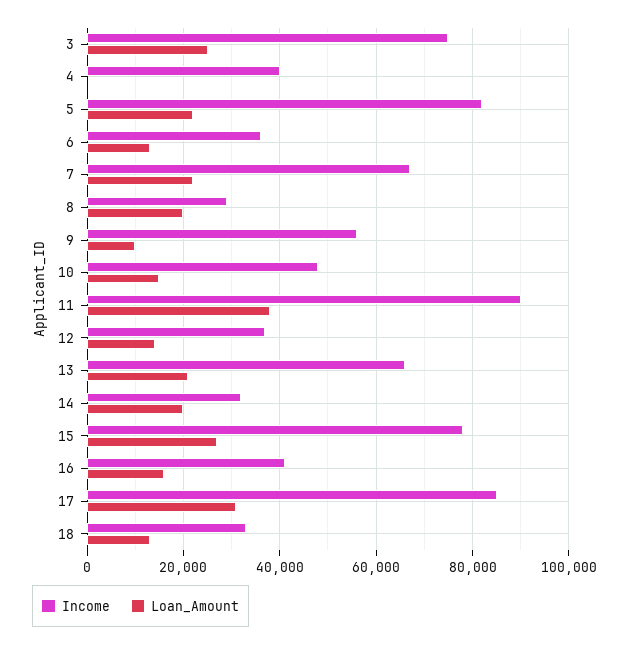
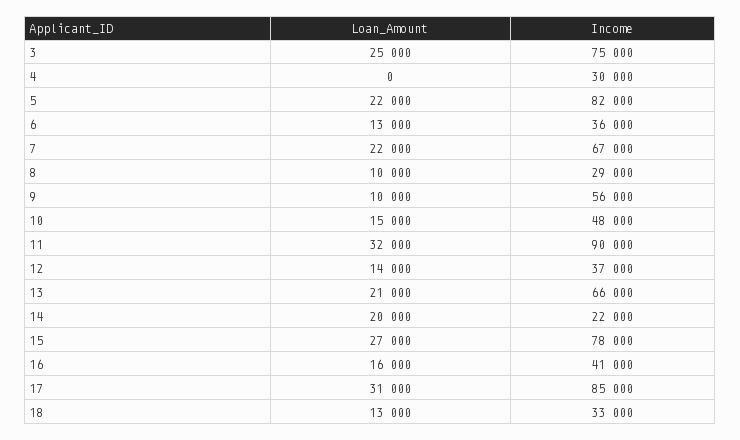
  {
    "Income": {
      "3": 75000,
-     "4": 40000,
+     "4": 30000,
      "5": 82000,
      "6": 36000,
      "7": 67000,
      "8": 29000,
      "9": 56000,
      "10": 48000,
      "11": 90000,
      "12": 37000,
      "13": 66000,
-     "14": 32000,
+     "14": 22000,
      "15": 78000,
      "16": 41000,
      "17": 85000,
      "18": 33000
    },
    "Loan_Amount": {
      "3": 25000,
      "4": 0,
      "5": 22000,
      "6": 13000,
      "7": 22000,
-     "8": 20000,
+     "8": 10000,
      "9": 10000,
      "10": 15000,
-     "11": 38000,
+     "11": 32000,
      "12": 14000,
      "13": 21000,
      "14": 20000,
      "15": 27000,
      "16": 16000,
      "17": 31000,
      "18": 13000
    }
  }

